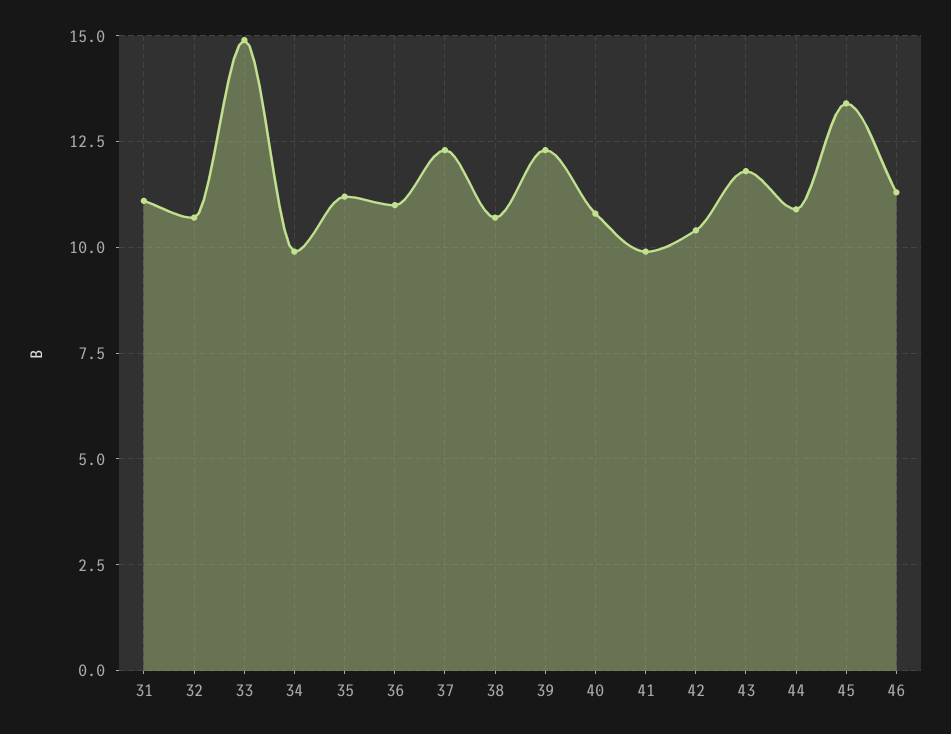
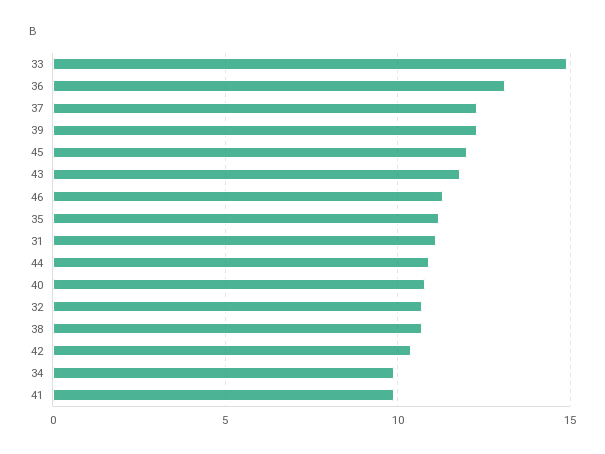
  {
    "31": 11,
    "32": 10.5,
    "33": 15,
    "34": 10,
    "35": 11,
-   "36": 11,
+   "36": 13,
    "37": 12.5,
    "38": 10.5,
    "39": 12.5,
    "40": 11,
    "41": 10,
    "42": 10.5,
    "43": 12,
    "44": 11,
-   "45": 13.5,
+   "45": 12,
    "46": 11.5
  }

